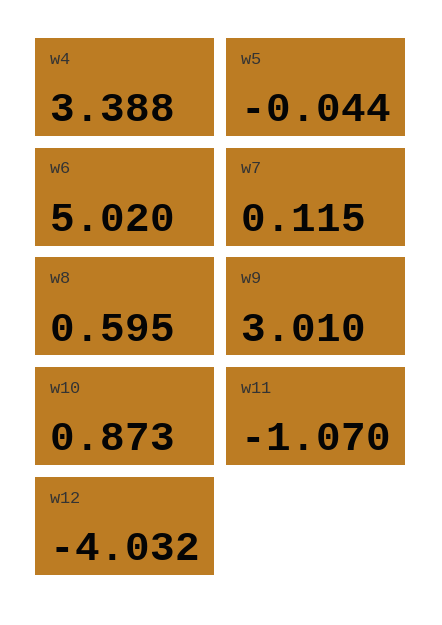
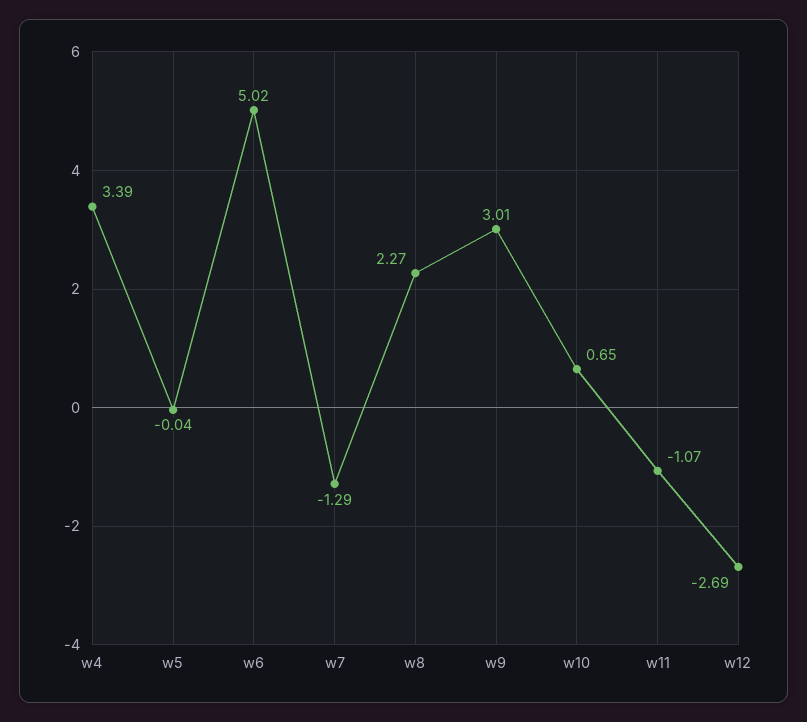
  {
    "w4": 3.388,
    "w5": -0.044,
    "w6": 5.02,
-   "w7": 0.115,
+   "w7": -1.29,
-   "w8": 0.595,
+   "w8": 2.27,
    "w9": 3.01,
-   "w10": 0.873,
+   "w10": 0.65,
    "w11": -1.07,
-   "w12": -4.032
+   "w12": -2.69
  }

